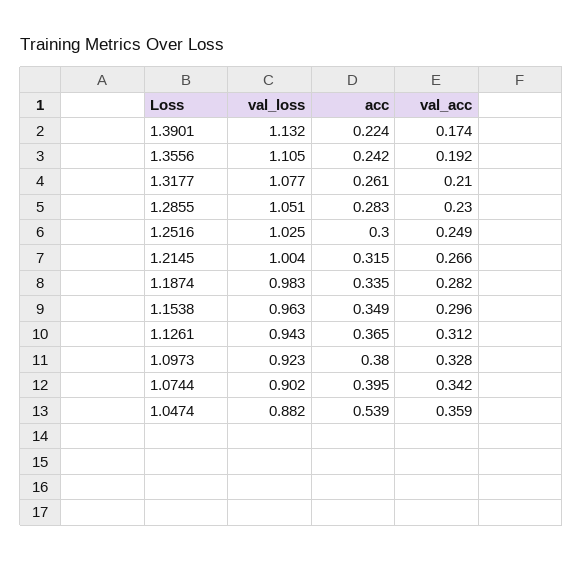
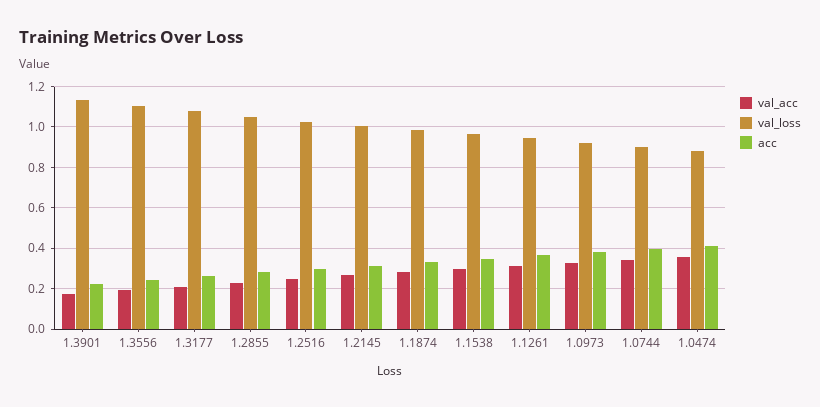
  {
    "val_loss": {
      "1.3901": 1.132,
      "1.3556": 1.105,
      "1.3177": 1.077,
      "1.2855": 1.051,
      "1.2516": 1.025,
      "1.2145": 1.004,
      "1.1874": 0.983,
      "1.1538": 0.963,
      "1.1261": 0.943,
      "1.0973": 0.923,
      "1.0744": 0.902,
      "1.0474": 0.882
    },
    "acc": {
      "1.3901": 0.224,
      "1.3556": 0.242,
      "1.3177": 0.261,
      "1.2855": 0.283,
      "1.2516": 0.3,
      "1.2145": 0.315,
      "1.1874": 0.335,
      "1.1538": 0.349,
      "1.1261": 0.365,
      "1.0973": 0.38,
      "1.0744": 0.395,
-     "1.0474": 0.539
+     "1.0474": 0.4
    },
    "val_acc": {
      "1.3901": 0.174,
      "1.3556": 0.192,
      "1.3177": 0.21,
      "1.2855": 0.23,
      "1.2516": 0.249,
      "1.2145": 0.266,
      "1.1874": 0.282,
      "1.1538": 0.296,
      "1.1261": 0.312,
      "1.0973": 0.328,
      "1.0744": 0.342,
      "1.0474": 0.359
    }
  }

